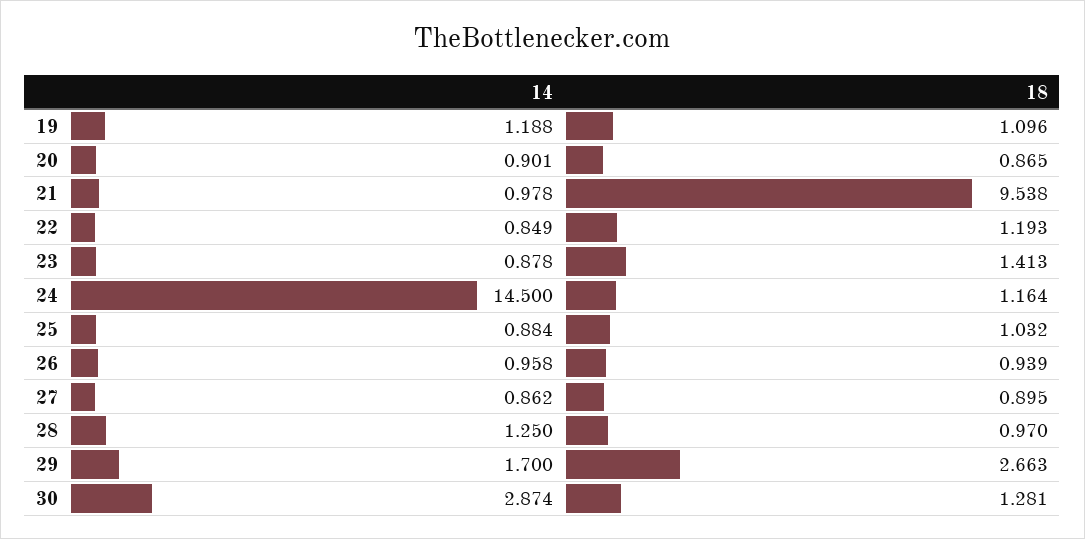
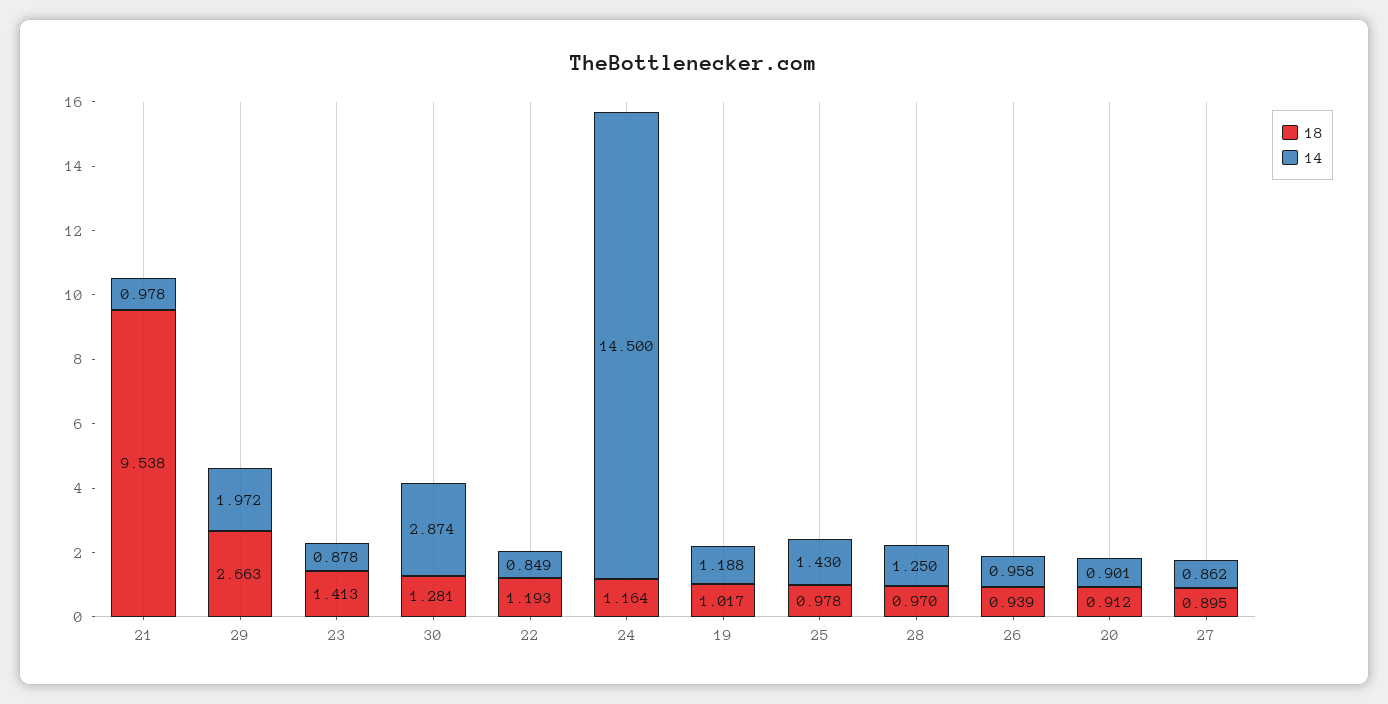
  {
    "14": {
      "19": 1.188,
      "20": 0.901,
      "21": 0.978,
      "22": 0.849,
      "23": 0.878,
      "24": 14.5,
-     "25": 0.884,
+     "25": 1.43,
      "26": 0.958,
      "27": 0.862,
      "28": 1.25,
-     "29": 1.7,
+     "29": 1.972,
      "30": 2.874
    },
    "18": {
-     "19": 1.096,
+     "19": 1.017,
-     "20": 0.865,
+     "20": 0.912,
      "21": 9.538,
      "22": 1.193,
      "23": 1.413,
      "24": 1.164,
-     "25": 1.032,
+     "25": 0.978,
      "26": 0.939,
      "27": 0.895,
      "28": 0.97,
      "29": 2.663,
      "30": 1.281
    }
  }

